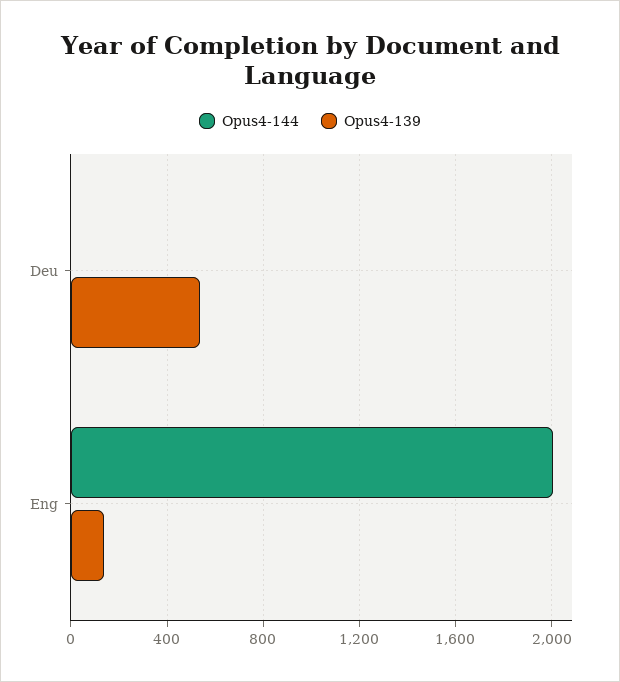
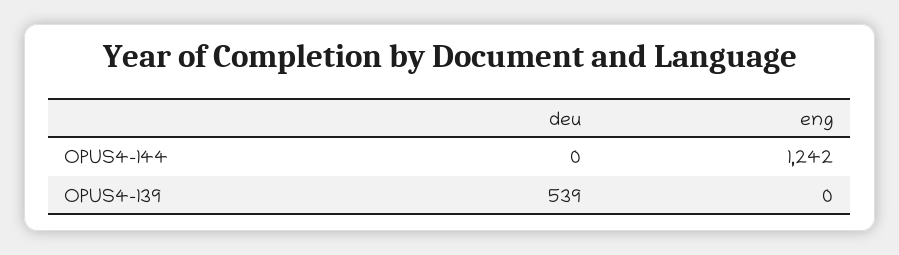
  {
    "Opus4-144": {
      "Deu": 0,
-     "Eng": 2000
+     "Eng": 1242
    },
    "Opus4-139": {
      "Deu": 539,
-     "Eng": 150
+     "Eng": 0
    }
  }

